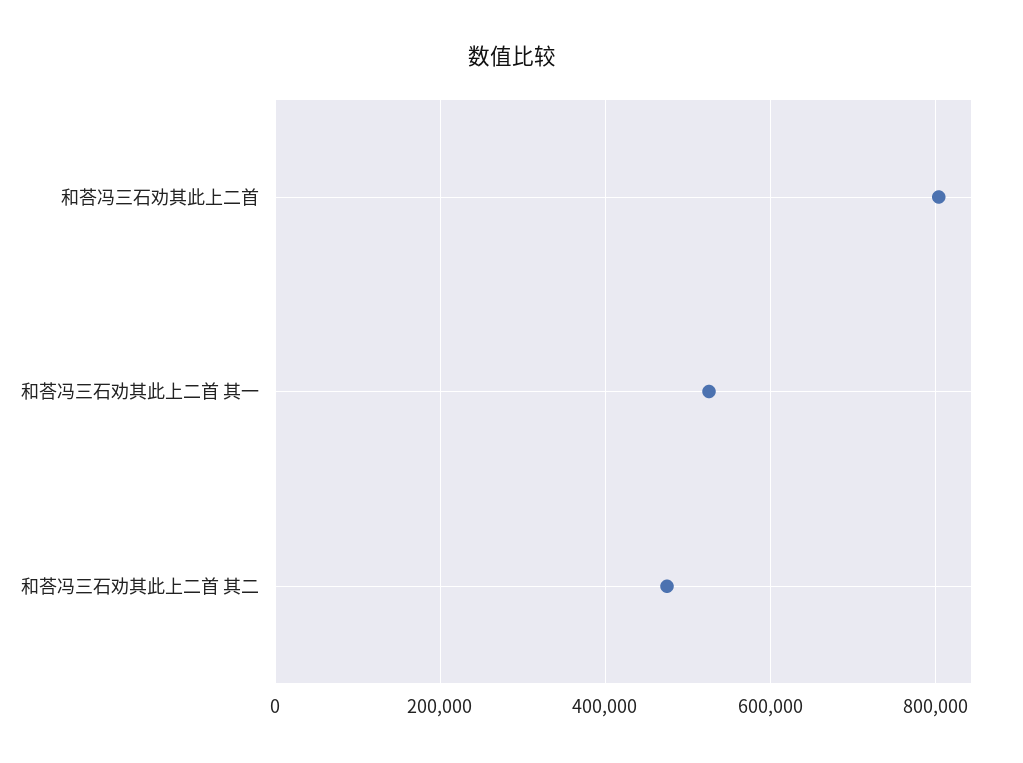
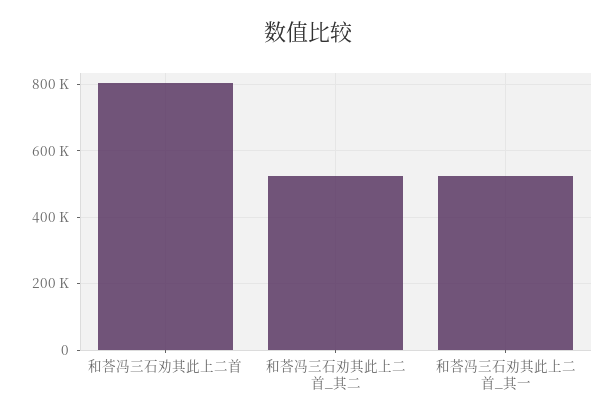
  {
    "和荅冯三石劝其此上二首": 800000,
    "和荅冯三石劝其此上二首 其一": 520000,
-   "和荅冯三石劝其此上二首 其二": 480000
+   "和荅冯三石劝其此上二首 其二": 520000
  }

